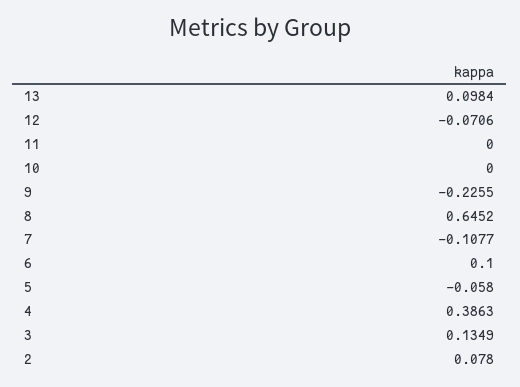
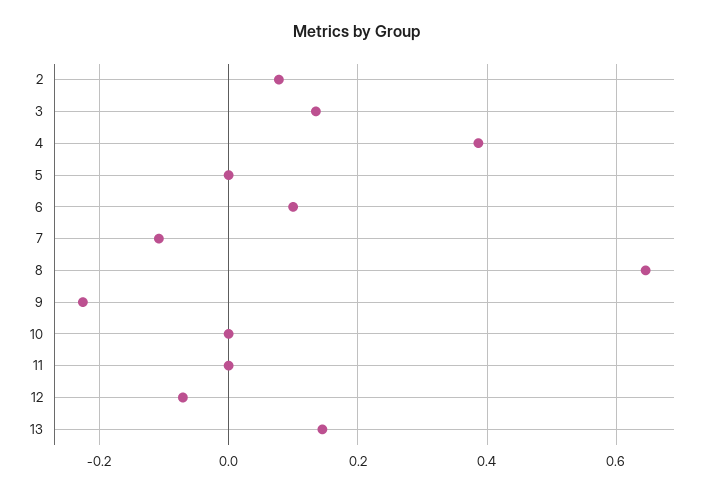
  {
-   "13": 0.0984,
+   "13": 0.14,
    "12": -0.0706,
    "11": 0,
    "10": 0,
    "9": -0.2255,
    "8": 0.6452,
    "7": -0.1077,
    "6": 0.1,
-   "5": -0.058,
+   "5": 0,
    "4": 0.3863,
    "3": 0.1349,
    "2": 0.078
  }

